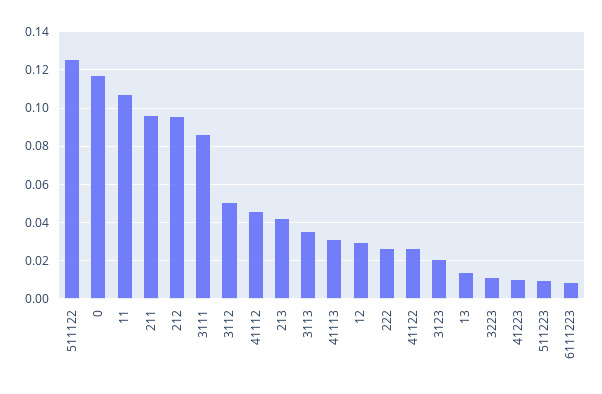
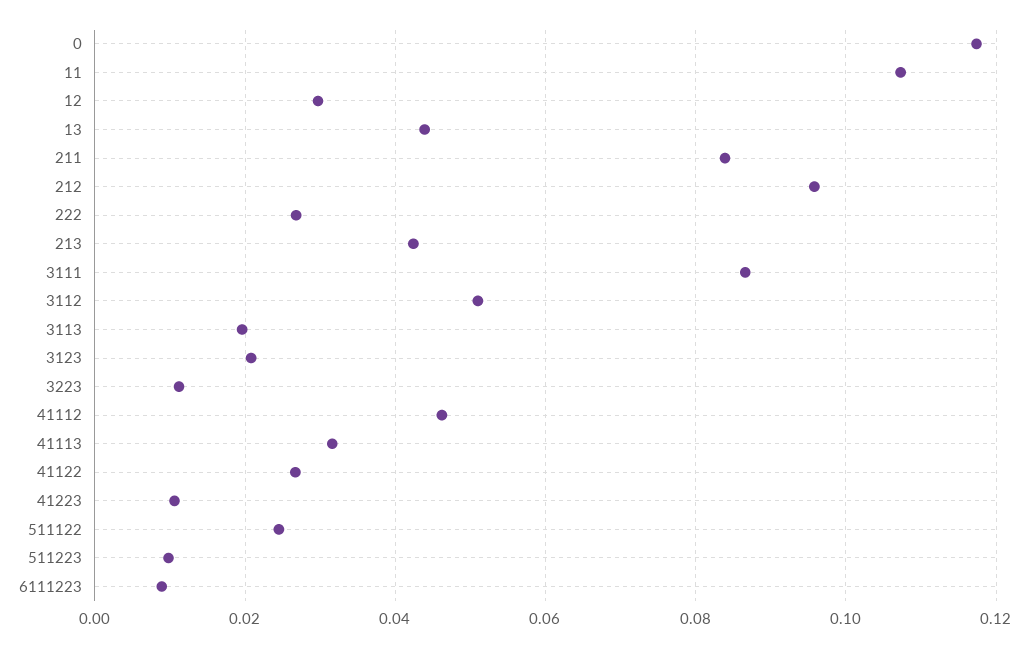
  {
-   "511122": 0.125,
+   "511122": 0.024,
    "0": 0.118,
    "11": 0.108,
-   "211": 0.095,
+   "211": 0.084,
    "212": 0.096,
    "3111": 0.086,
    "3112": 0.052,
    "41112": 0.046,
    "213": 0.042,
-   "3113": 0.035,
+   "3113": 0.02,
    "41113": 0.032,
    "12": 0.03,
    "222": 0.026,
    "41122": 0.026,
    "3123": 0.02,
-   "13": 0.015,
+   "13": 0.044,
    "3223": 0.012,
    "41223": 0.01,
    "511223": 0.01,
    "6111223": 0.008
  }

